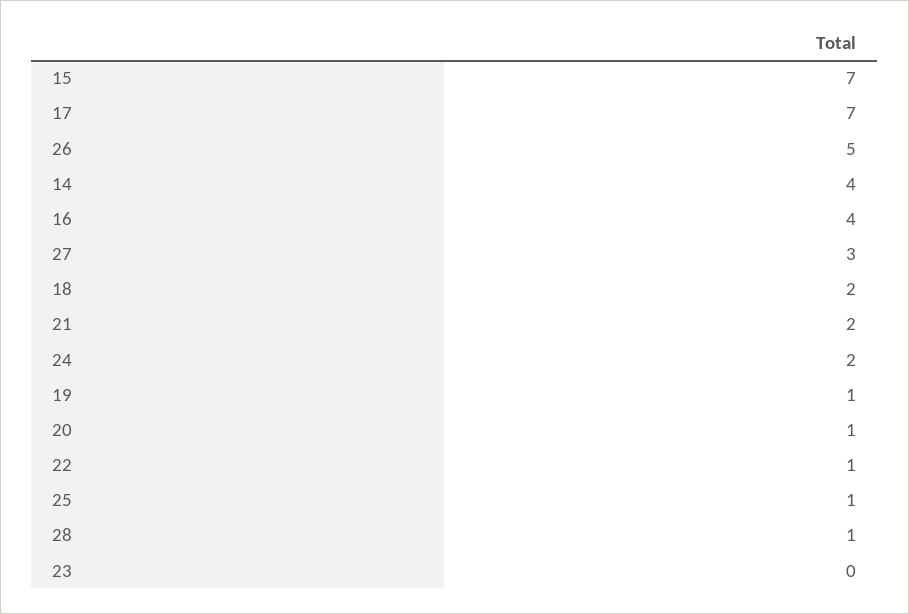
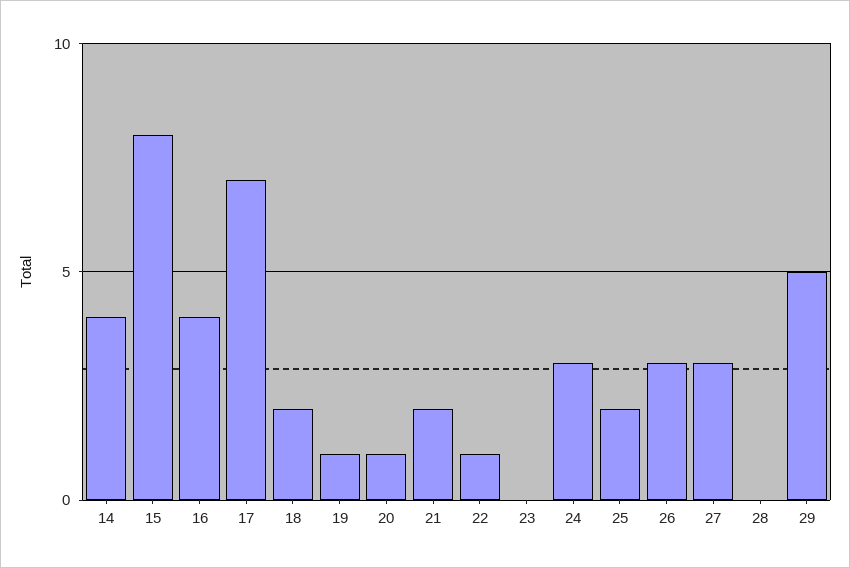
  {
-   "15": 7,
+   "15": 8,
    "17": 7,
-   "26": 5,
+   "26": 3,
    "14": 4,
    "16": 4,
    "27": 3,
    "18": 2,
    "21": 2,
-   "24": 2,
+   "24": 3,
    "19": 1,
    "20": 1,
    "22": 1,
-   "25": 1,
+   "25": 2,
-   "28": 1,
+   "28": 0,
-   "23": 0
+   "23": 0,
+   "29": 5
  }

